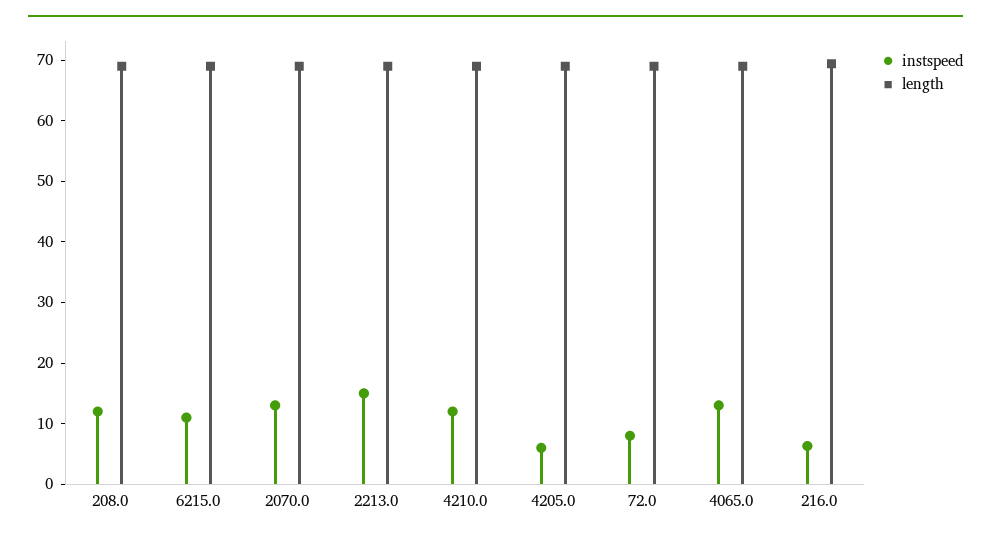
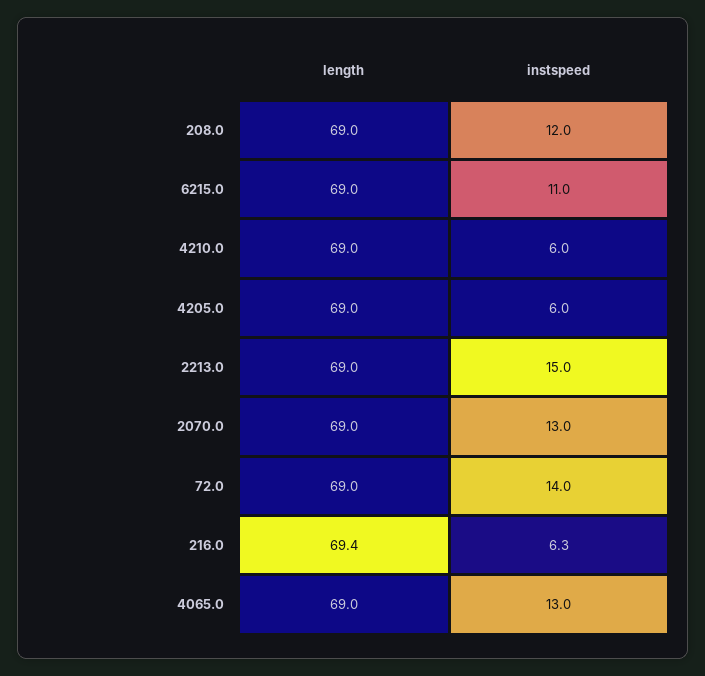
  {
    "instspeed": {
      "208.0": 12,
      "6215.0": 11,
      "2070.0": 13,
      "2213.0": 15,
-     "4210.0": 12,
+     "4210.0": 6,
      "4205.0": 6,
-     "72.0": 8,
+     "72.0": 14,
      "4065.0": 13,
      "216.0": 6.3
    },
    "length": {
      "208.0": 69,
      "6215.0": 69,
      "2070.0": 69,
      "2213.0": 69,
      "4210.0": 69,
      "4205.0": 69,
      "72.0": 69,
      "4065.0": 69,
      "216.0": 69.4
    }
  }

